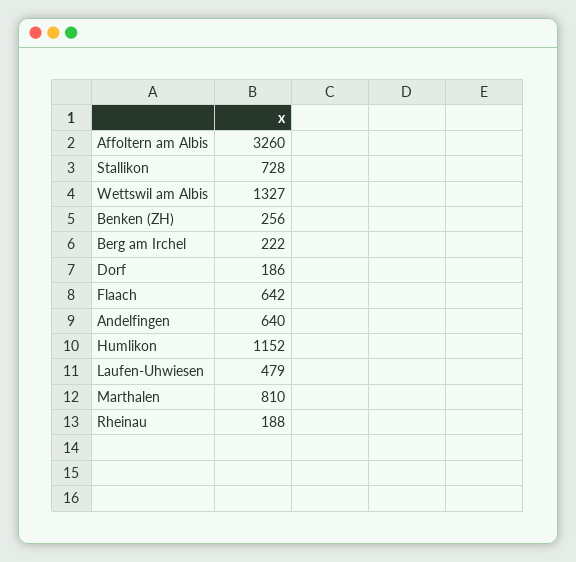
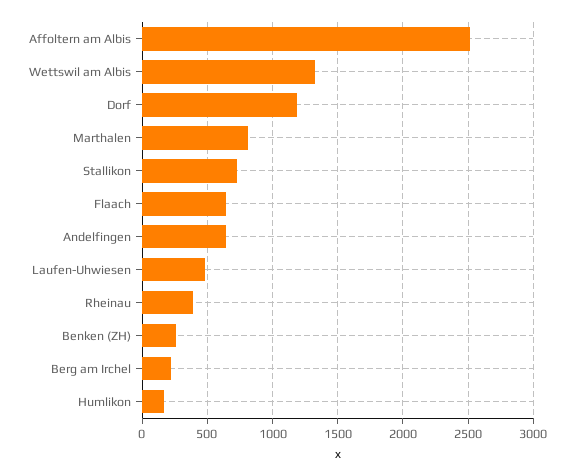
  {
-   "Affoltern am Albis": 3260,
+   "Affoltern am Albis": 2500,
    "Stallikon": 728,
    "Wettswil am Albis": 1327,
    "Benken (ZH)": 256,
    "Berg am Irchel": 222,
-   "Dorf": 186,
+   "Dorf": 1200,
    "Flaach": 642,
    "Andelfingen": 640,
-   "Humlikon": 1152,
+   "Humlikon": 150,
    "Laufen-Uhwiesen": 479,
    "Marthalen": 810,
-   "Rheinau": 188
+   "Rheinau": 400
  }

